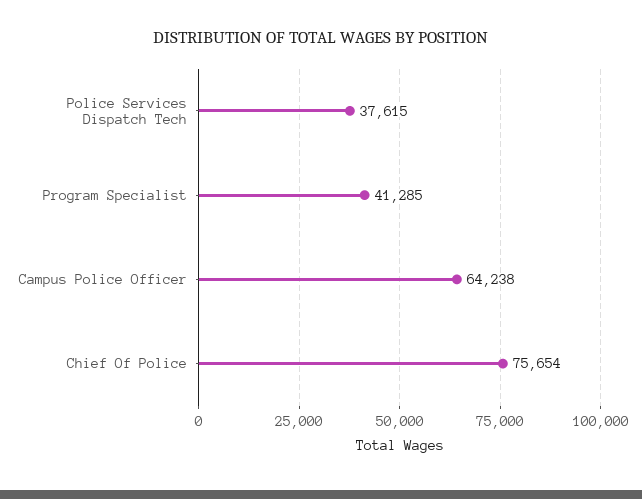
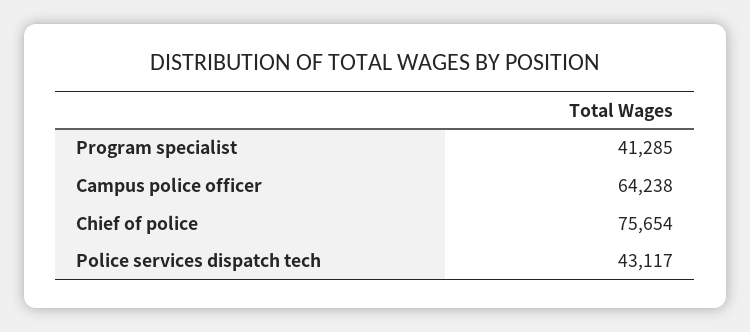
  {
-   "Police Services Dispatch Tech": 37615,
+   "Police Services Dispatch Tech": 43117,
    "Program Specialist": 41285,
    "Campus Police Officer": 64238,
    "Chief Of Police": 75654
  }

